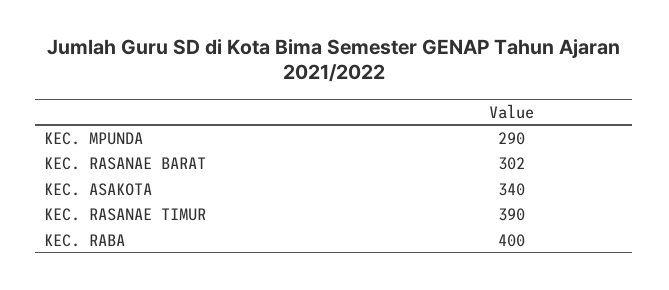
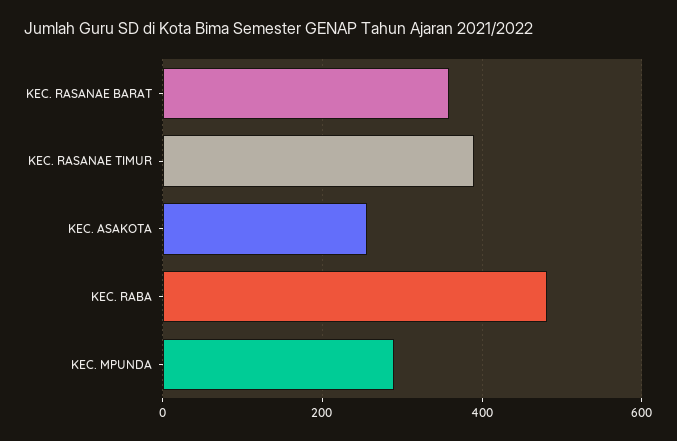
  {
    "KEC. MPUNDA": 290,
-   "KEC. RASANAE BARAT": 302,
+   "KEC. RASANAE BARAT": 360,
-   "KEC. ASAKOTA": 340,
+   "KEC. ASAKOTA": 260,
    "KEC. RASANAE TIMUR": 390,
-   "KEC. RABA": 400
+   "KEC. RABA": 480
  }

